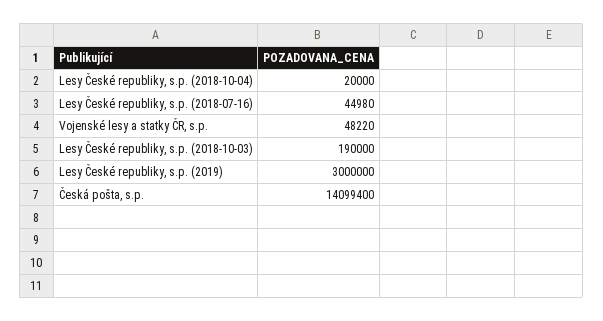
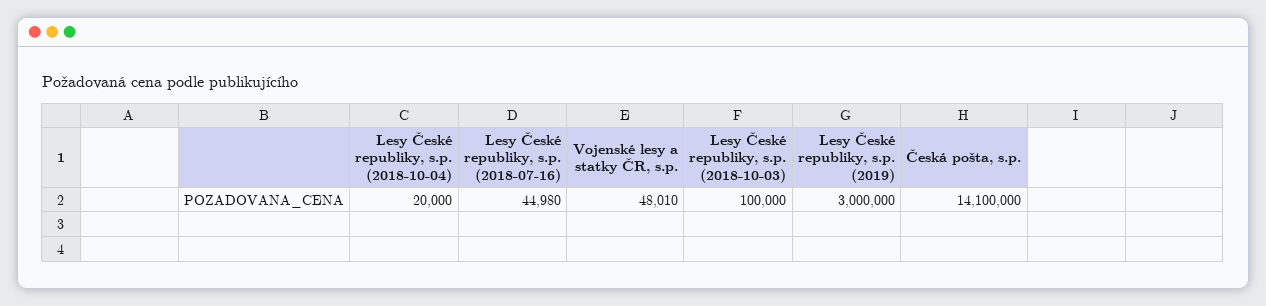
  {
    "Lesy České republiky, s.p. (2018-10-04)": 20000,
    "Lesy České republiky, s.p. (2018-07-16)": 44980,
-   "Vojenské lesy a statky ČR, s.p.": 48220,
+   "Vojenské lesy a statky ČR, s.p.": 48010,
-   "Lesy České republiky, s.p. (2018-10-03)": 190000,
+   "Lesy České republiky, s.p. (2018-10-03)": 100000,
    "Lesy České republiky, s.p. (2019)": 3000000,
-   "Česká pošta, s.p.": 14099400
+   "Česká pošta, s.p.": 14100000
  }

